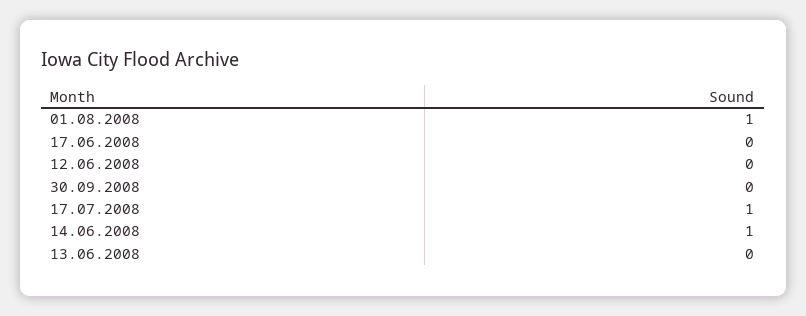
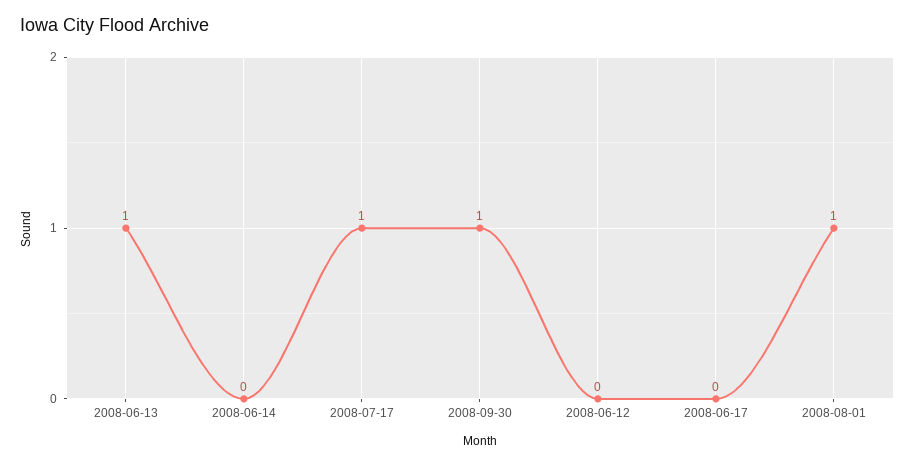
  {
    "01.08.2008": 1,
    "17.06.2008": 0,
    "12.06.2008": 0,
-   "30.09.2008": 0,
+   "30.09.2008": 1,
    "17.07.2008": 1,
-   "14.06.2008": 1,
+   "14.06.2008": 0,
-   "13.06.2008": 0
+   "13.06.2008": 1
  }

